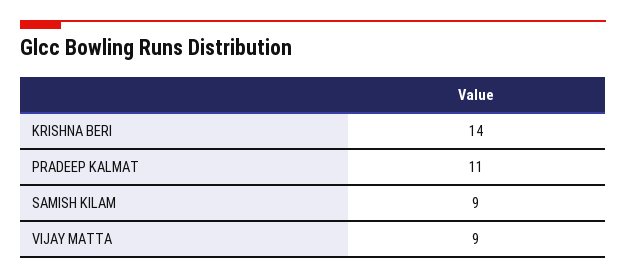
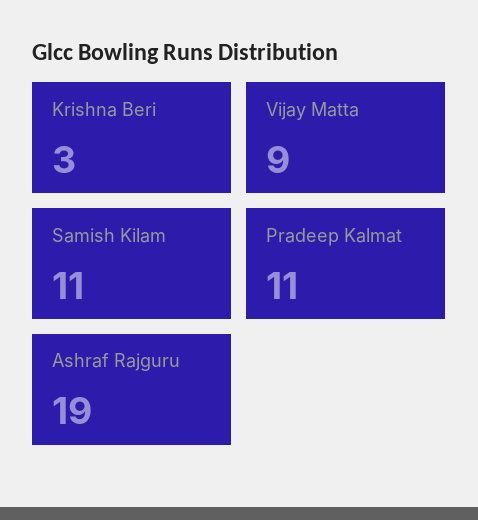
  {
-   "KRISHNA BERI": 14,
+   "KRISHNA BERI": 3,
    "PRADEEP KALMAT": 11,
-   "SAMISH KILAM": 9,
+   "SAMISH KILAM": 11,
-   "VIJAY MATTA": 9
+   "VIJAY MATTA": 9,
+   "Ashraf Rajguru": 19
  }

